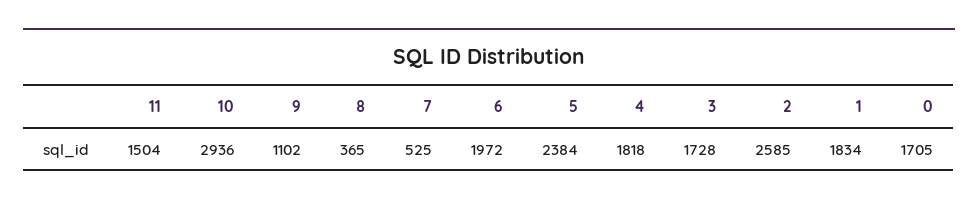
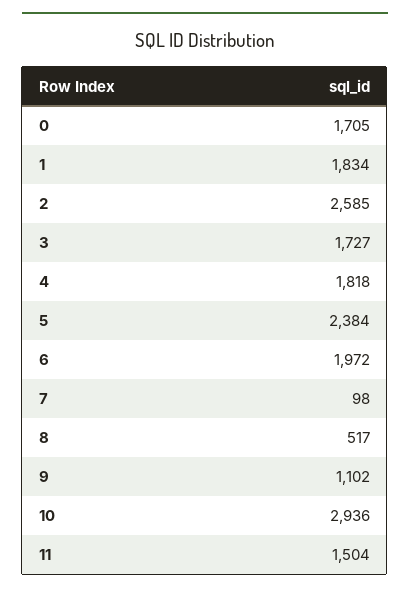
  {
    "11": 1504,
    "10": 2936,
    "9": 1102,
-   "8": 365,
+   "8": 517,
-   "7": 525,
+   "7": 98,
    "6": 1972,
    "5": 2384,
    "4": 1818,
-   "3": 1728,
+   "3": 1727,
    "2": 2585,
    "1": 1834,
    "0": 1705
  }

